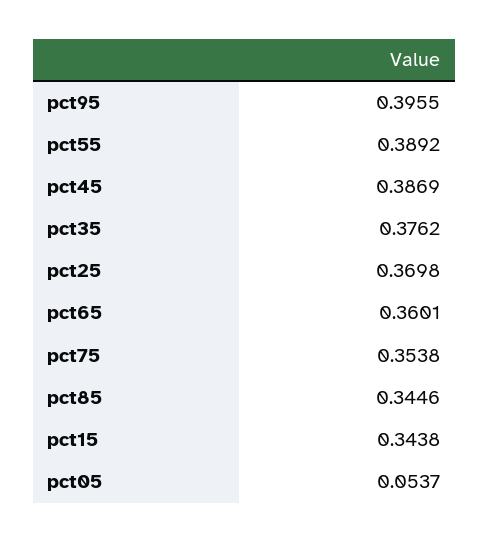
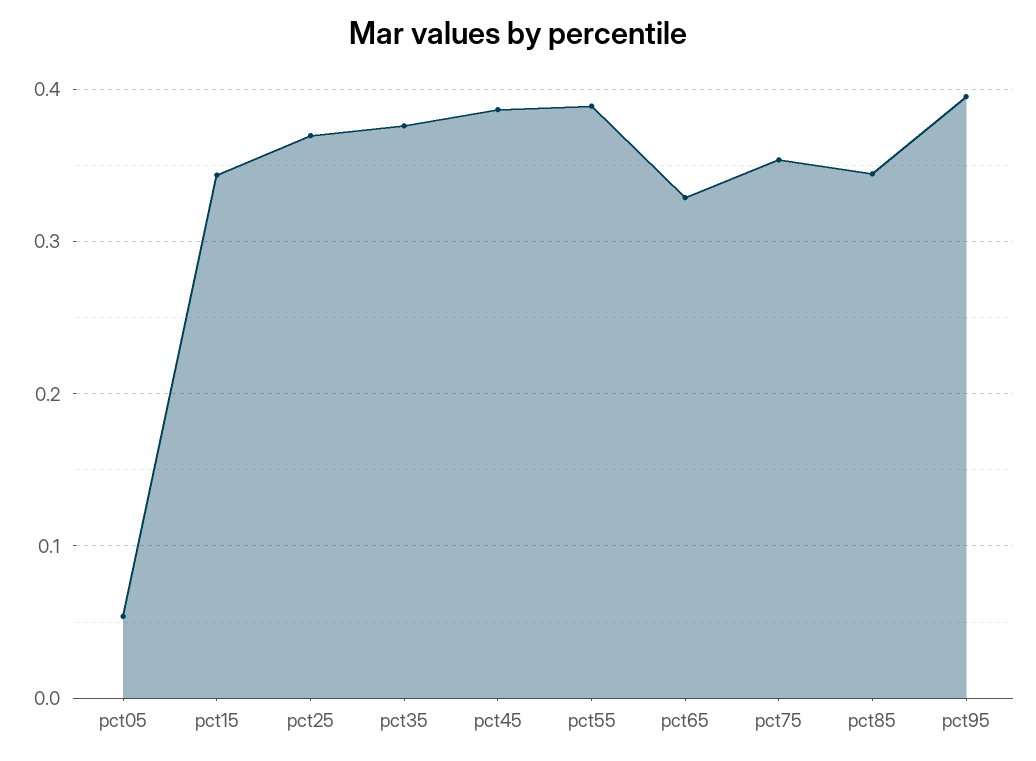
  {
    "pct95": 0.3955,
    "pct55": 0.3892,
    "pct45": 0.3869,
    "pct35": 0.3762,
    "pct25": 0.3698,
-   "pct65": 0.3601,
+   "pct65": 0.33,
    "pct75": 0.3538,
    "pct85": 0.3446,
    "pct15": 0.3438,
    "pct05": 0.0537
  }

